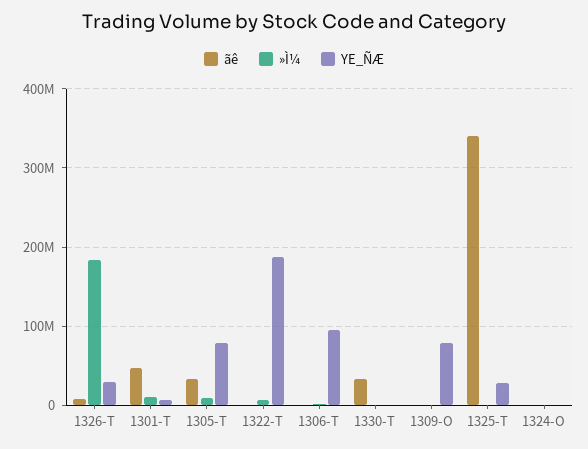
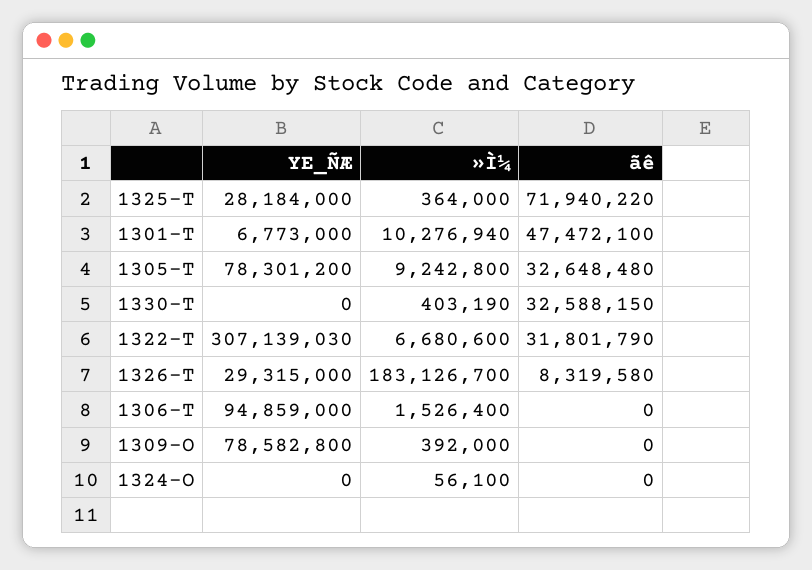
  {
    "ãê": {
      "1326-T": 8319580,
      "1301-T": 47472100,
      "1305-T": 32648480,
-     "1322-T": 0,
+     "1322-T": 31801790,
      "1306-T": 0,
      "1330-T": 32588150,
      "1309-O": 0,
-     "1325-T": 340000000,
+     "1325-T": 71940220,
      "1324-O": 0
    },
    "»Ì¼": {
      "1326-T": 183126700,
      "1301-T": 10276940,
      "1305-T": 9242800,
      "1322-T": 6680600,
      "1306-T": 1526400,
      "1330-T": 403190,
      "1309-O": 392000,
      "1325-T": 364000,
      "1324-O": 56100
    },
    "YE_ÑÆ": {
      "1326-T": 29315000,
      "1301-T": 6773000,
      "1305-T": 78301200,
-     "1322-T": 190000000,
+     "1322-T": 307139030,
      "1306-T": 94859000,
      "1330-T": 0,
      "1309-O": 78582800,
      "1325-T": 28184000,
      "1324-O": 0
    }
  }

